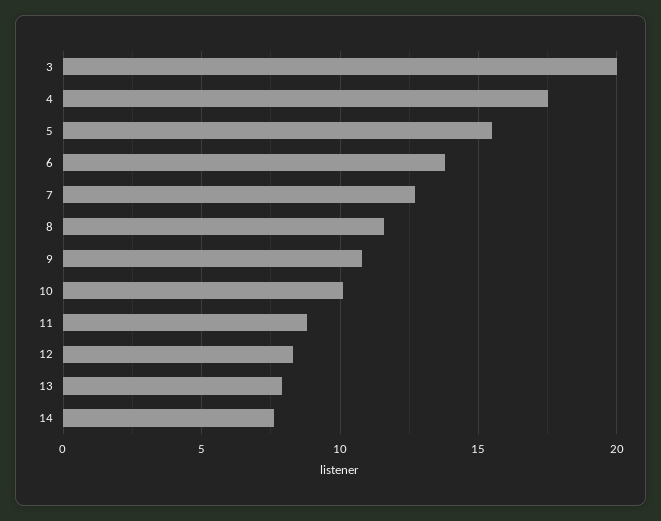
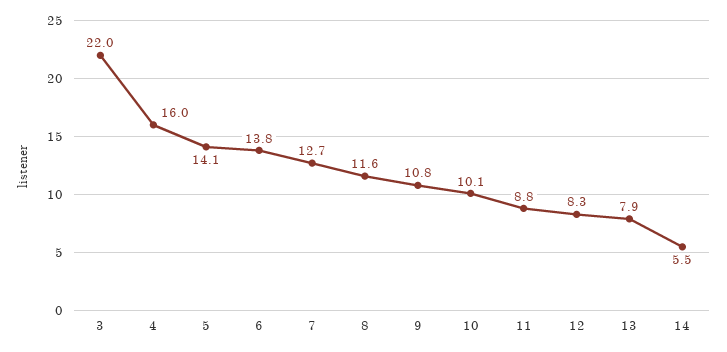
  {
-   "3": 20,
+   "3": 22,
-   "4": 17.5,
+   "4": 16,
-   "5": 15.5,
+   "5": 14.1,
    "6": 13.8,
    "7": 12.7,
    "8": 11.6,
    "9": 10.8,
    "10": 10.1,
    "11": 8.8,
    "12": 8.3,
    "13": 7.9,
-   "14": 7.5
+   "14": 5.5
  }

